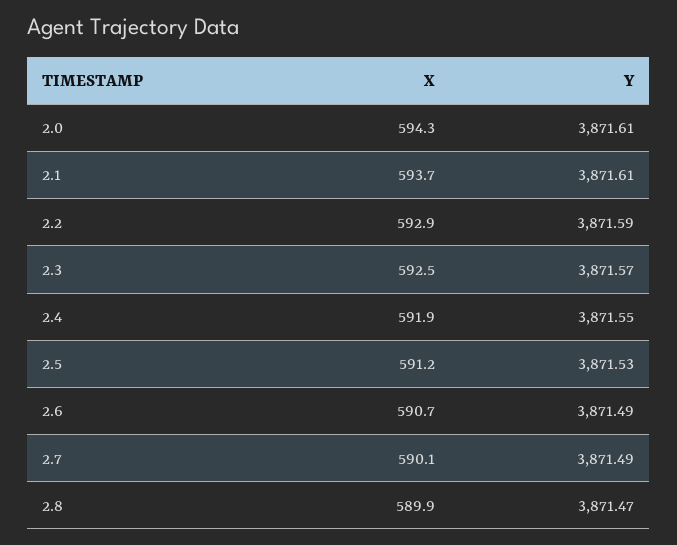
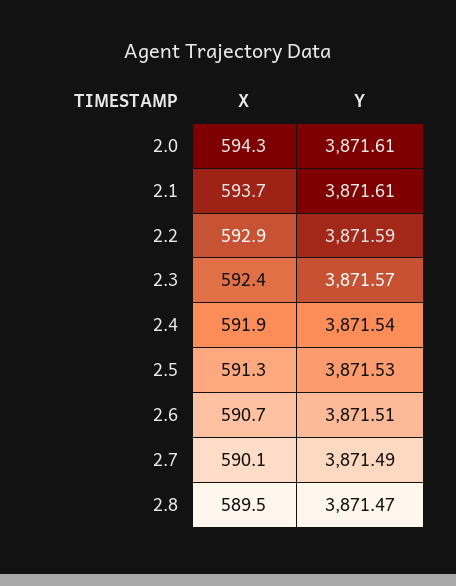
  {
    "X": {
      "2.0": 594.3,
      "2.1": 593.7,
      "2.2": 592.9,
-     "2.3": 592.5,
+     "2.3": 592.4,
      "2.4": 591.9,
-     "2.5": 591.2,
+     "2.5": 591.3,
      "2.6": 590.7,
      "2.7": 590.1,
-     "2.8": 589.9
+     "2.8": 589.5
    },
    "Y": {
      "2.0": 3871.61,
      "2.1": 3871.61,
      "2.2": 3871.59,
      "2.3": 3871.57,
-     "2.4": 3871.55,
+     "2.4": 3871.54,
      "2.5": 3871.53,
-     "2.6": 3871.49,
+     "2.6": 3871.51,
      "2.7": 3871.49,
      "2.8": 3871.47
    }
  }

